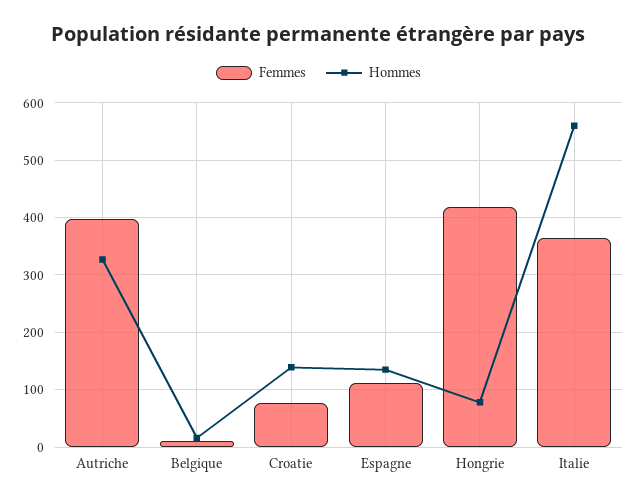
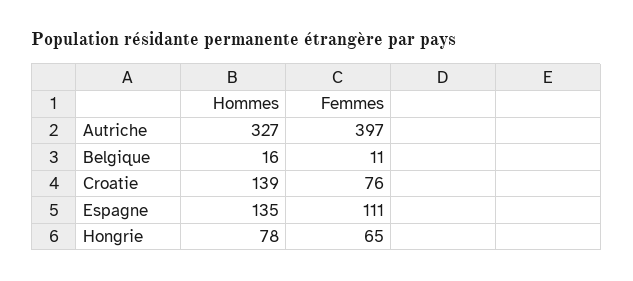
  {
    "Femmes": {
      "Autriche": 397,
      "Belgique": 11,
      "Croatie": 76,
      "Espagne": 111,
-     "Hongrie": 420,
+     "Hongrie": 65
-     "Italie": 360
    },
    "Hommes": {
      "Autriche": 327,
      "Belgique": 16,
      "Croatie": 139,
      "Espagne": 135,
-     "Hongrie": 78,
+     "Hongrie": 78
-     "Italie": 560
    }
  }

